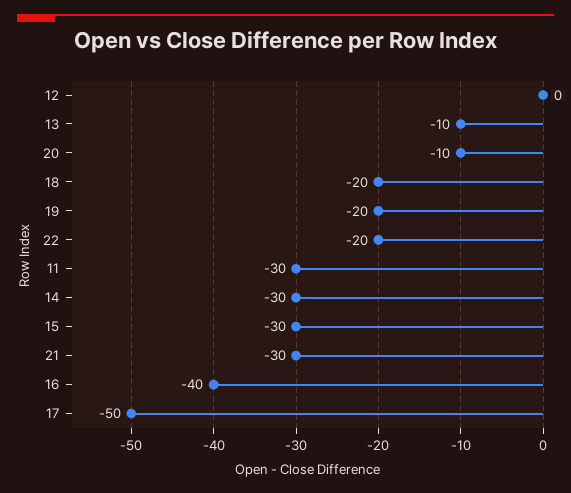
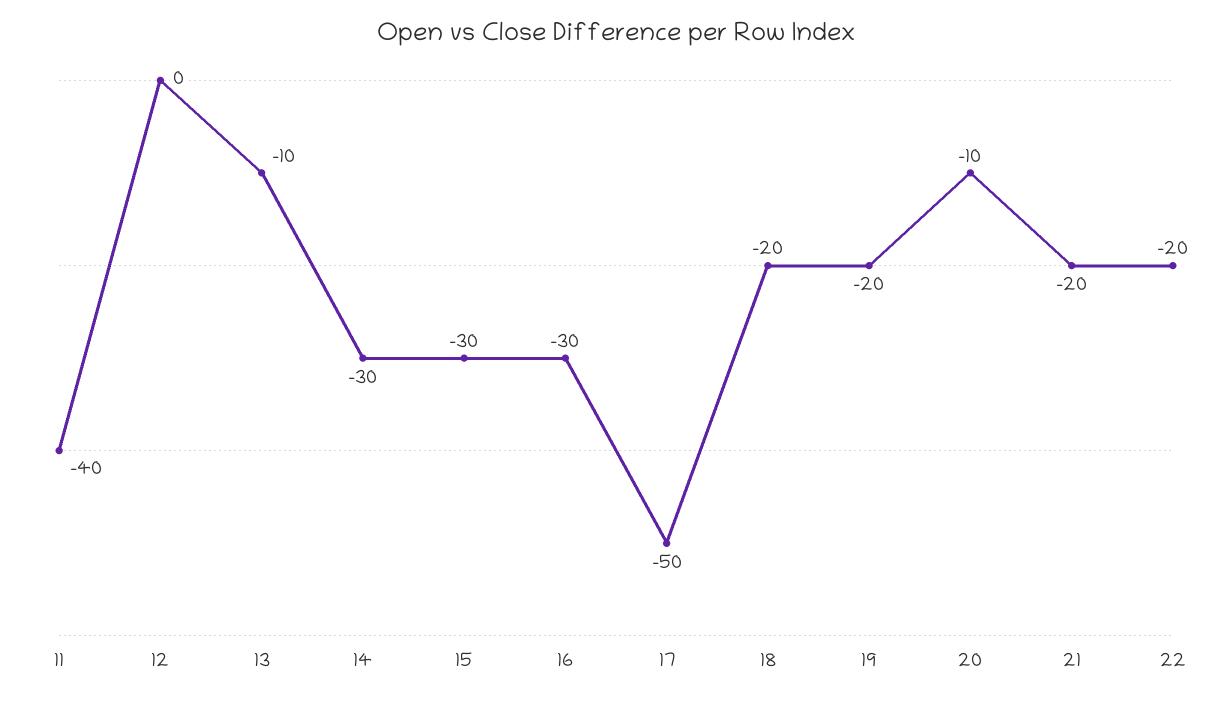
  {
    "12": 0,
    "13": -10,
    "20": -10,
    "18": -20,
    "19": -20,
    "22": -20,
-   "11": -30,
+   "11": -40,
    "14": -30,
    "15": -30,
-   "21": -30,
+   "21": -20,
-   "16": -40,
+   "16": -30,
    "17": -50
  }

